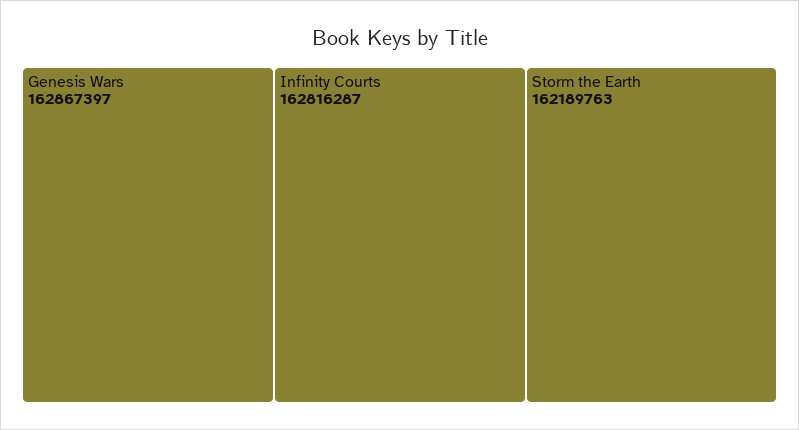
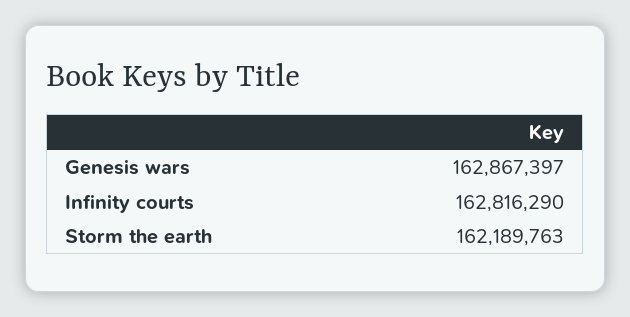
  {
    "Genesis Wars": 162867397,
-   "Infinity Courts": 162816287,
+   "Infinity Courts": 162816290,
    "Storm the Earth": 162189763
  }

